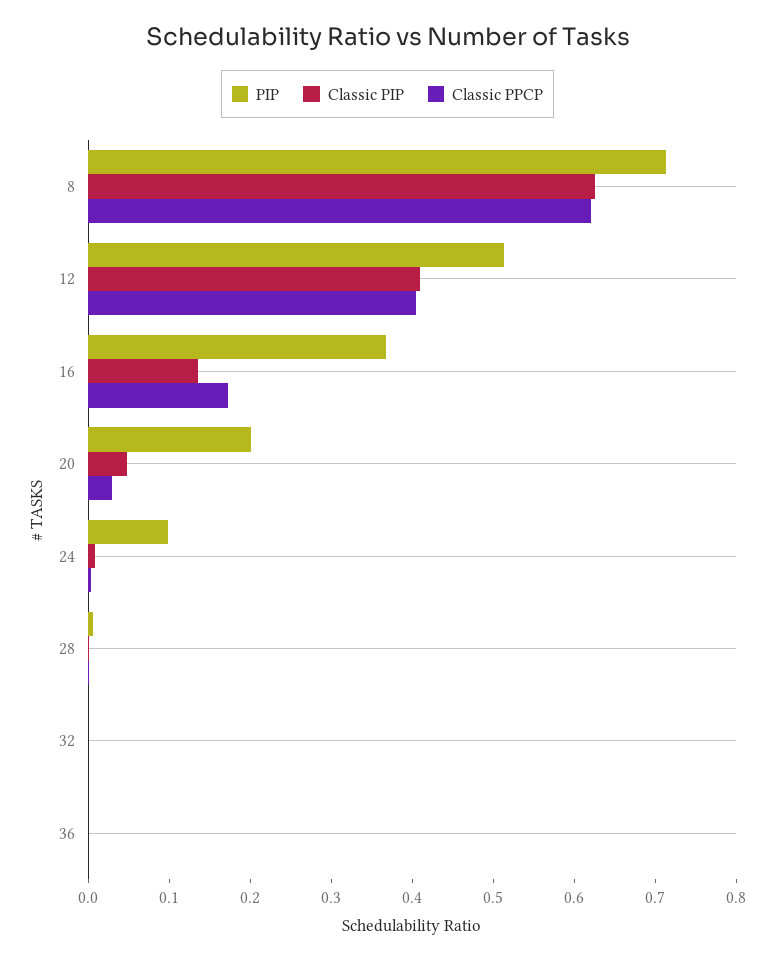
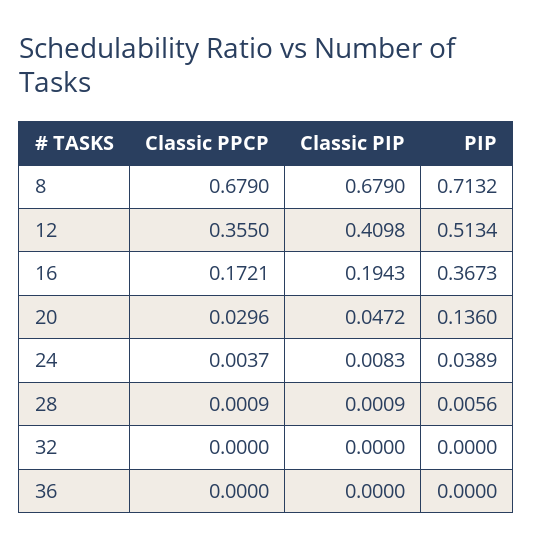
  {
    "PIP": {
      "8": 0.7132,
      "12": 0.5134,
      "16": 0.3673,
-     "20": 0.2,
+     "20": 0.136,
-     "24": 0.1,
+     "24": 0.0389,
      "28": 0.0056,
      "32": 0,
      "36": 0
    },
    "Classic PIP": {
-     "8": 0.62,
+     "8": 0.679,
      "12": 0.4098,
-     "16": 0.14,
+     "16": 0.1943,
      "20": 0.0472,
      "24": 0.0083,
      "28": 0.0009,
      "32": 0,
      "36": 0
    },
    "Classic PPCP": {
-     "8": 0.62,
+     "8": 0.679,
-     "12": 0.4,
+     "12": 0.355,
      "16": 0.1721,
      "20": 0.0296,
      "24": 0.0037,
      "28": 0.0009,
      "32": 0,
      "36": 0
    }
  }

